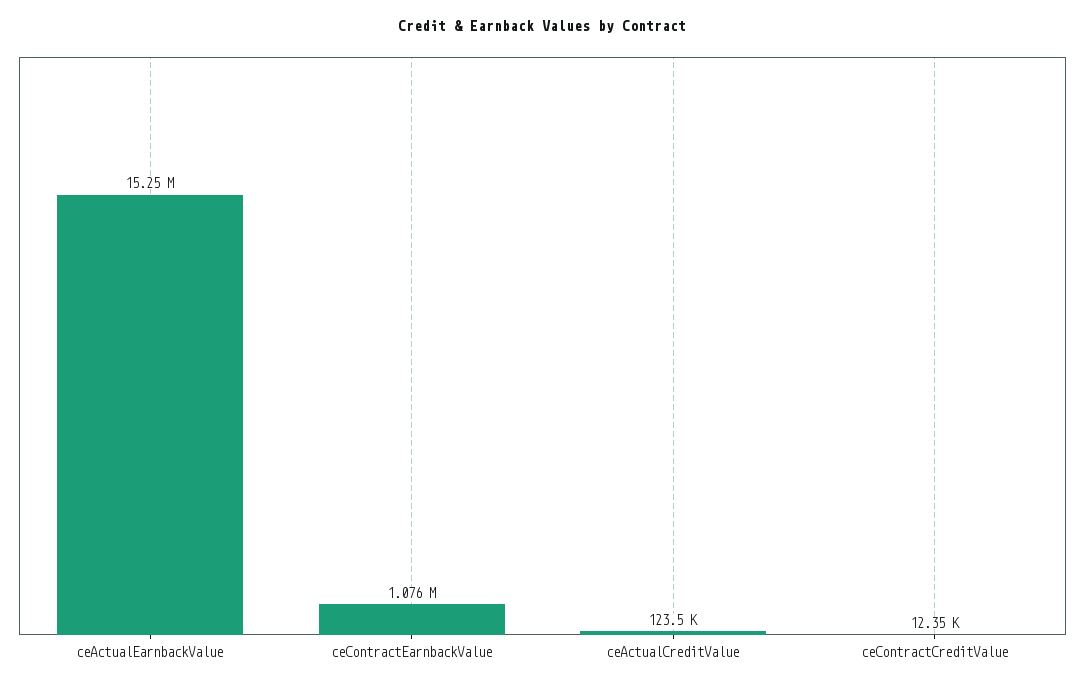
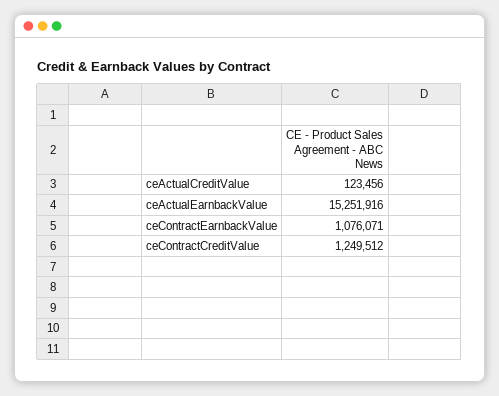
  {
    "ceActualEarnbackValue": 15251916,
    "ceContractEarnbackValue": 1076071,
    "ceActualCreditValue": 123456,
-   "ceContractCreditValue": 12350
+   "ceContractCreditValue": 1249512
  }

